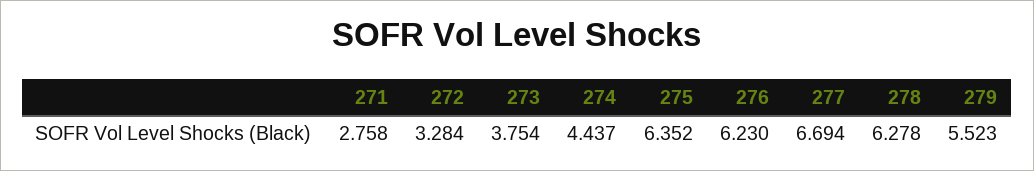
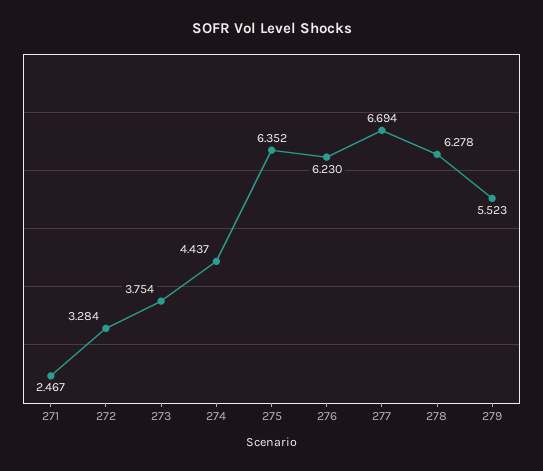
  {
-   "271": 2.758,
+   "271": 2.467,
    "272": 3.284,
    "273": 3.754,
    "274": 4.437,
    "275": 6.352,
    "276": 6.23,
    "277": 6.694,
    "278": 6.278,
    "279": 5.523
  }

